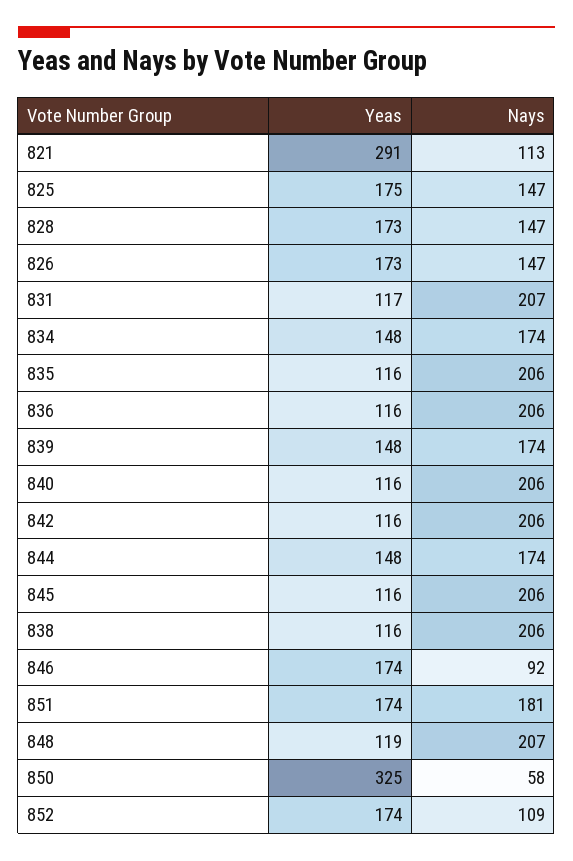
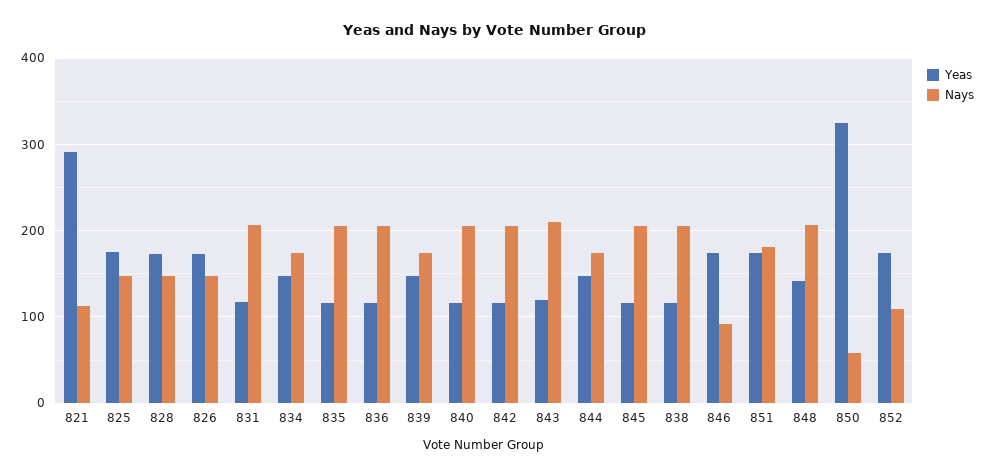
  {
    "Yeas": {
      "821": 291,
      "825": 175,
      "828": 173,
      "826": 173,
      "831": 117,
      "834": 148,
      "835": 116,
      "836": 116,
      "839": 148,
      "840": 116,
      "842": 116,
      "844": 148,
      "845": 116,
      "838": 116,
      "846": 174,
      "851": 174,
-     "848": 119,
+     "848": 140,
      "850": 325,
-     "852": 174
+     "852": 174,
+     "843": 120
    },
    "Nays": {
      "821": 113,
      "825": 147,
      "828": 147,
      "826": 147,
      "831": 207,
      "834": 174,
      "835": 206,
      "836": 206,
      "839": 174,
      "840": 206,
      "842": 206,
      "844": 174,
      "845": 206,
      "838": 206,
      "846": 92,
      "851": 181,
      "848": 207,
      "850": 58,
-     "852": 109
+     "852": 109,
+     "843": 210
    }
  }

